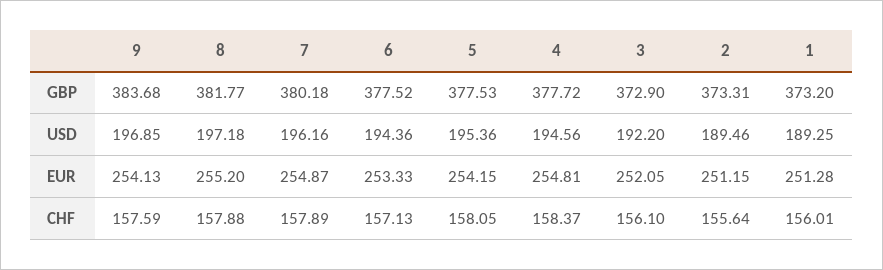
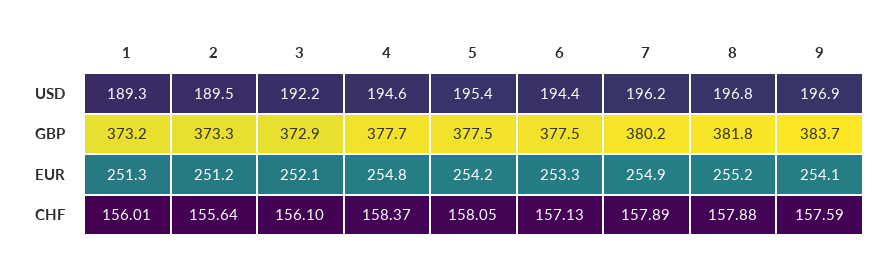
  {
    "9": {
      "GBP": 383.68,
      "USD": 196.85,
      "EUR": 254.13,
      "CHF": 157.59
    },
    "8": {
      "GBP": 381.77,
-     "USD": 197.18,
+     "USD": 196.8,
      "EUR": 255.2,
      "CHF": 157.88
    },
    "7": {
      "GBP": 380.18,
      "USD": 196.16,
      "EUR": 254.87,
      "CHF": 157.89
    },
    "6": {
      "GBP": 377.52,
      "USD": 194.36,
      "EUR": 253.33,
      "CHF": 157.13
    },
    "5": {
      "GBP": 377.53,
      "USD": 195.36,
      "EUR": 254.15,
      "CHF": 158.05
    },
    "4": {
      "GBP": 377.72,
      "USD": 194.56,
      "EUR": 254.81,
      "CHF": 158.37
    },
    "3": {
      "GBP": 372.9,
      "USD": 192.2,
      "EUR": 252.05,
      "CHF": 156.1
    },
    "2": {
      "GBP": 373.31,
      "USD": 189.46,
      "EUR": 251.15,
      "CHF": 155.64
    },
    "1": {
      "GBP": 373.2,
      "USD": 189.25,
      "EUR": 251.28,
      "CHF": 156.01
    }
  }

